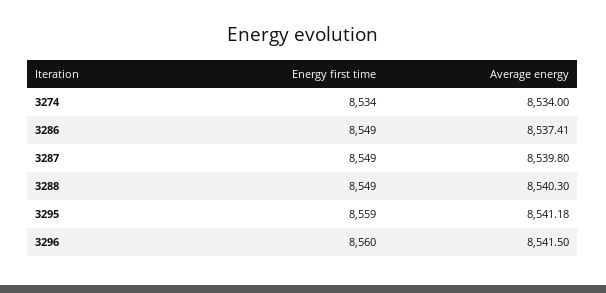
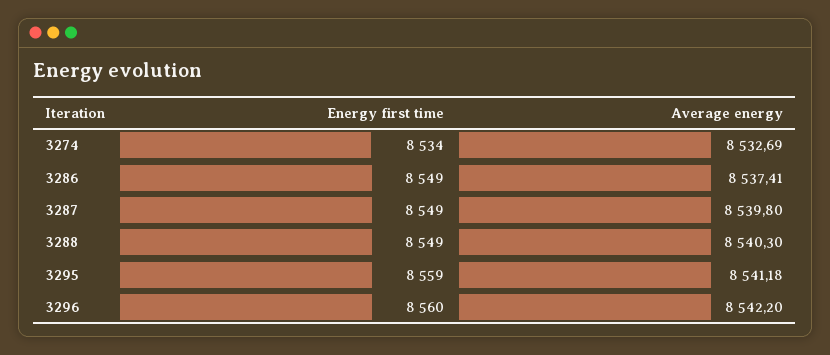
  {
    "Energy first time": {
      "3274": 8534,
      "3286": 8549,
      "3287": 8549,
      "3288": 8549,
      "3295": 8559,
      "3296": 8560
    },
    "Average energy": {
-     "3274": 8534,
+     "3274": 8532.69,
      "3286": 8537.41,
      "3287": 8539.8,
      "3288": 8540.3,
      "3295": 8541.18,
-     "3296": 8541.5
+     "3296": 8542.2
    }
  }

